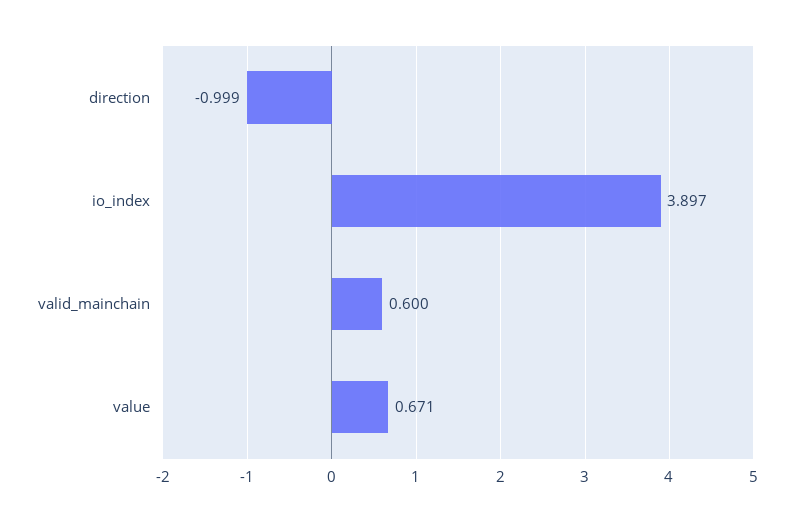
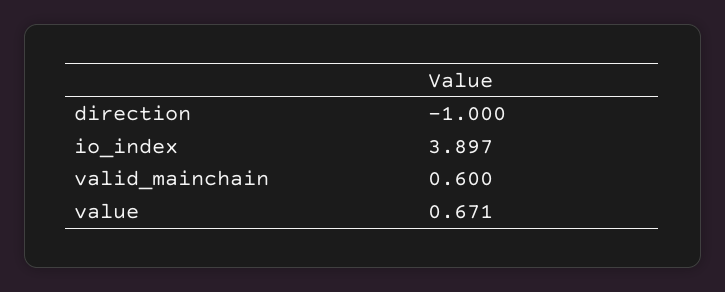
  {
-   "direction": -0.999,
+   "direction": -1,
    "io_index": 3.897,
    "valid_mainchain": 0.6,
    "value": 0.671
  }

